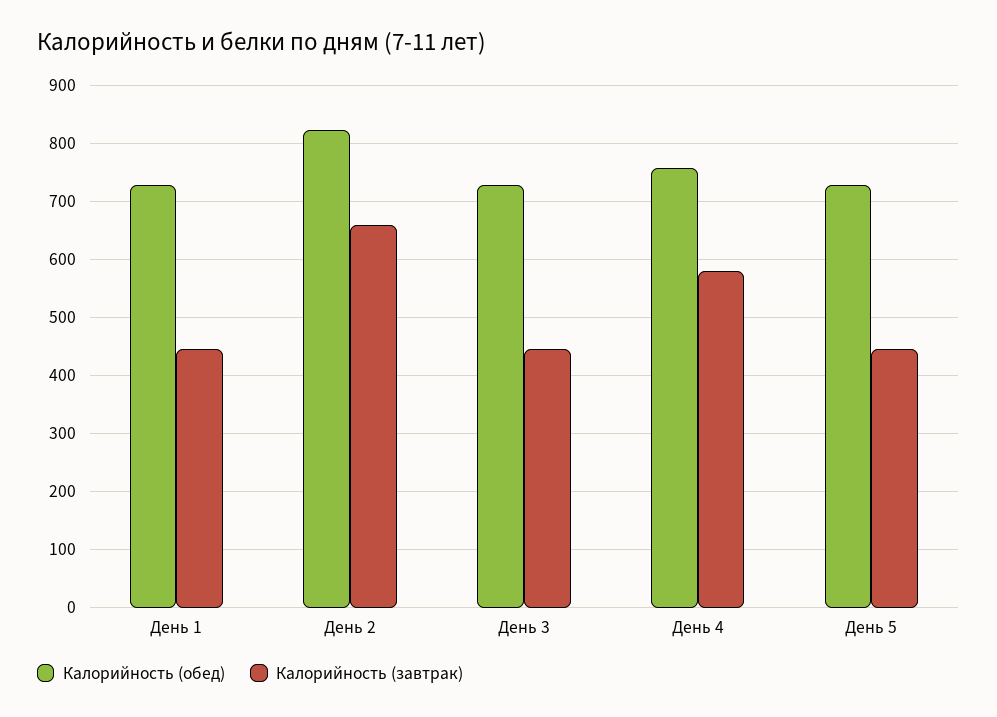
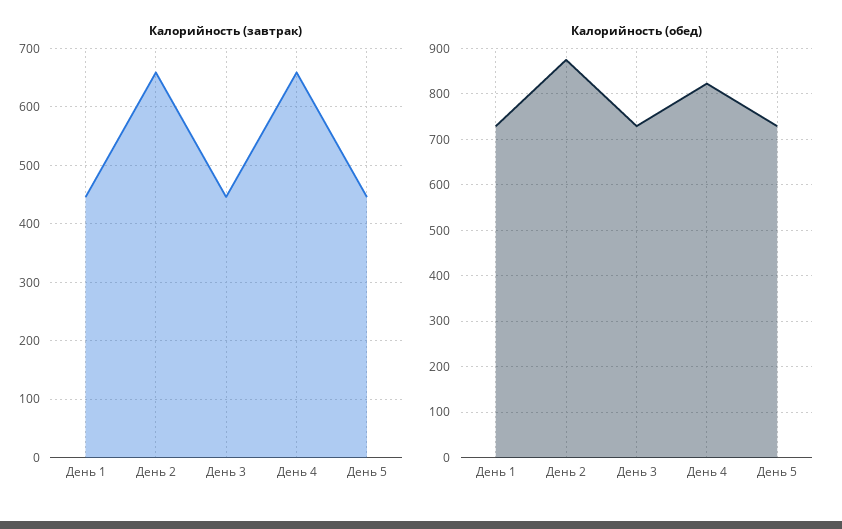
  {
    "Калорийность (обед)": {
      "День 1": 720,
-     "День 2": 820,
+     "День 2": 880,
      "День 3": 720,
-     "День 4": 760,
+     "День 4": 820,
      "День 5": 720
    },
    "Калорийность (завтрак)": {
      "День 1": 440,
      "День 2": 660,
      "День 3": 440,
-     "День 4": 580,
+     "День 4": 660,
      "День 5": 440
    }
  }

